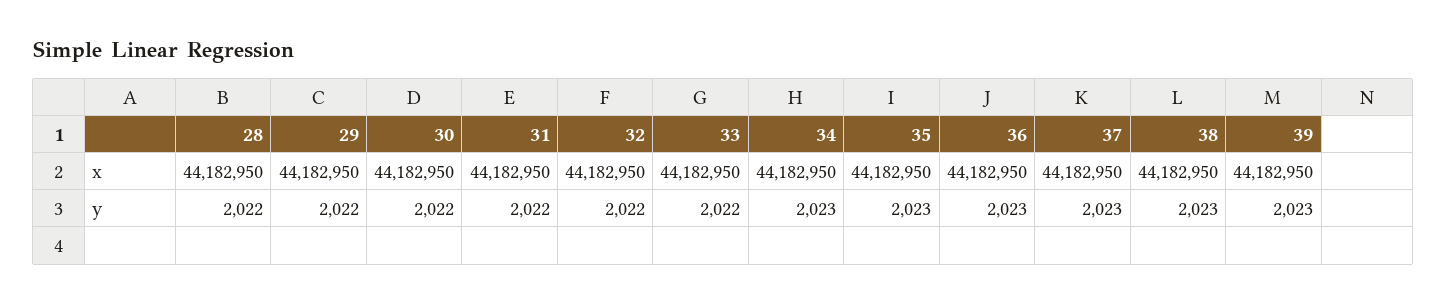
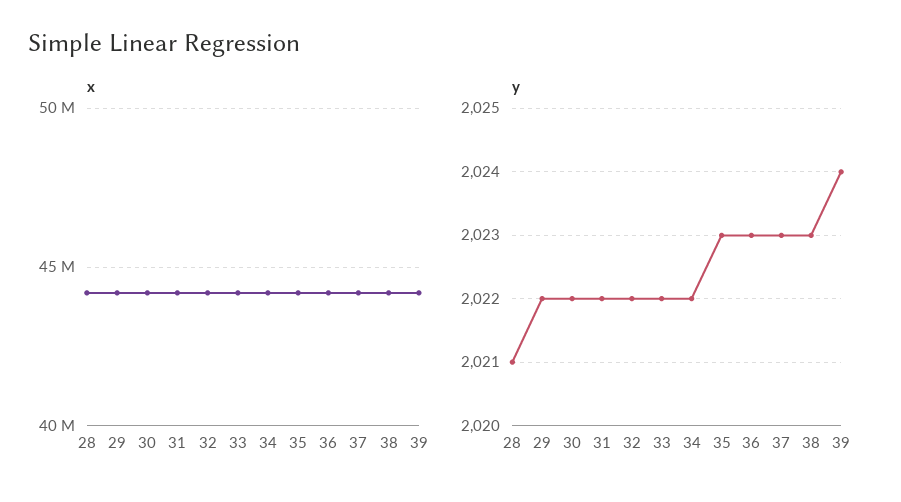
  {
    "x": {
      "28": 44182950,
      "29": 44182950,
      "30": 44182950,
      "31": 44182950,
      "32": 44182950,
      "33": 44182950,
      "34": 44182950,
      "35": 44182950,
      "36": 44182950,
      "37": 44182950,
      "38": 44182950,
      "39": 44182950
    },
    "y": {
-     "28": 2022,
+     "28": 2021,
      "29": 2022,
      "30": 2022,
      "31": 2022,
      "32": 2022,
      "33": 2022,
-     "34": 2023,
+     "34": 2022,
      "35": 2023,
      "36": 2023,
      "37": 2023,
      "38": 2023,
-     "39": 2023
+     "39": 2024
    }
  }

